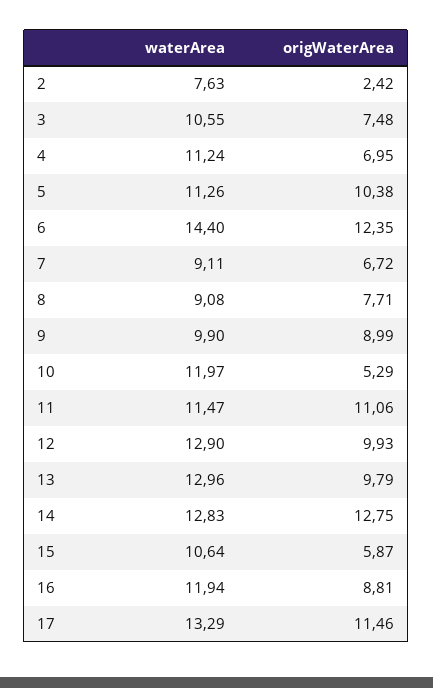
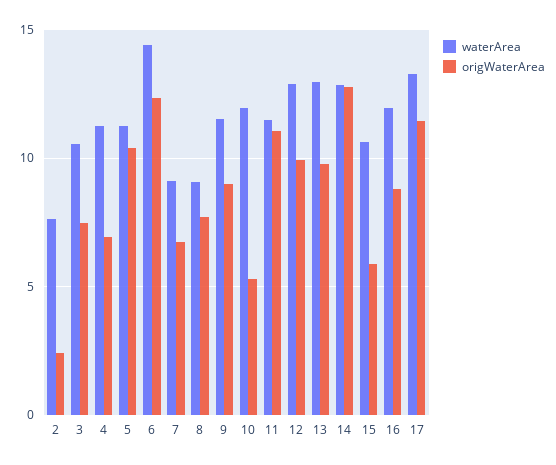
  {
    "waterArea": {
      "2": 7.63,
      "3": 10.55,
      "4": 11.24,
      "5": 11.26,
      "6": 14.4,
      "7": 9.11,
      "8": 9.08,
-     "9": 9.9,
+     "9": 11.5,
      "10": 11.97,
      "11": 11.47,
      "12": 12.9,
      "13": 12.96,
      "14": 12.83,
      "15": 10.64,
      "16": 11.94,
      "17": 13.29
    },
    "origWaterArea": {
      "2": 2.42,
      "3": 7.48,
      "4": 6.95,
      "5": 10.38,
      "6": 12.35,
      "7": 6.72,
      "8": 7.71,
      "9": 8.99,
      "10": 5.29,
      "11": 11.06,
      "12": 9.93,
      "13": 9.79,
      "14": 12.75,
      "15": 5.87,
      "16": 8.81,
      "17": 11.46
    }
  }

